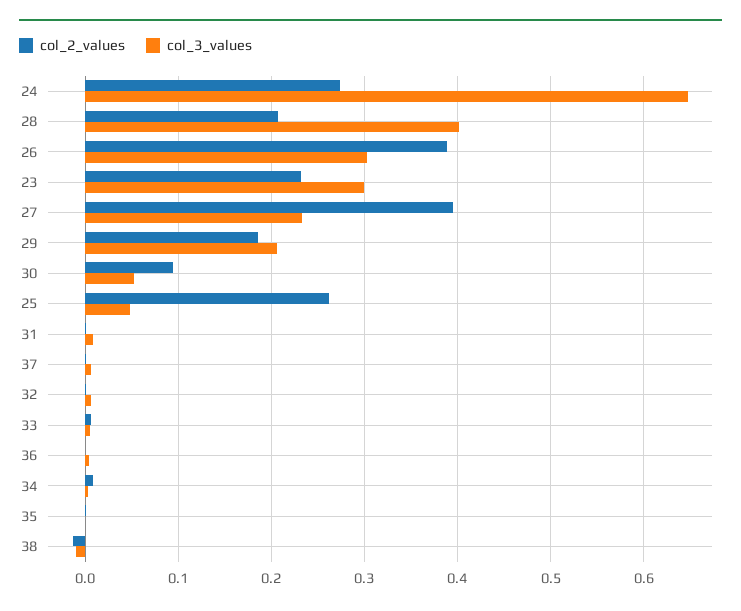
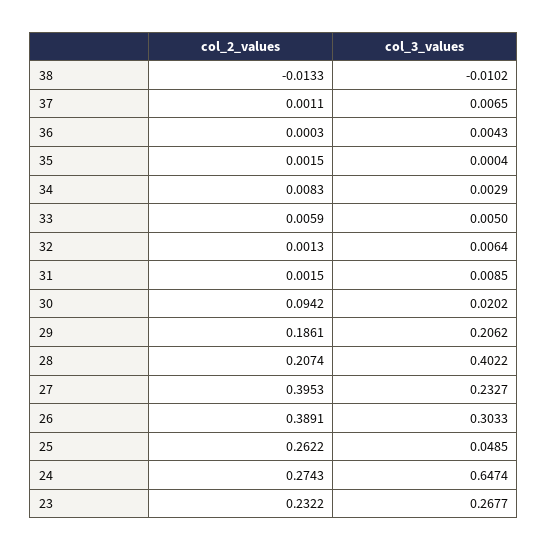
  {
    "col_2_values": {
      "24": 0.2743,
      "28": 0.2074,
      "26": 0.3891,
      "23": 0.2322,
      "27": 0.3953,
      "29": 0.1861,
      "30": 0.0942,
      "25": 0.2622,
      "31": 0.0015,
      "37": 0.0011,
      "32": 0.0013,
      "33": 0.0059,
      "36": 0.0003,
      "34": 0.0083,
      "35": 0.0015,
      "38": -0.0133
    },
    "col_3_values": {
      "24": 0.6474,
      "28": 0.4022,
      "26": 0.3033,
-     "23": 0.3,
+     "23": 0.2677,
      "27": 0.2327,
      "29": 0.2062,
-     "30": 0.05,
+     "30": 0.0202,
      "25": 0.0485,
      "31": 0.0085,
      "37": 0.0065,
      "32": 0.0064,
      "33": 0.005,
      "36": 0.0043,
      "34": 0.0029,
      "35": 0.0004,
      "38": -0.0102
    }
  }

